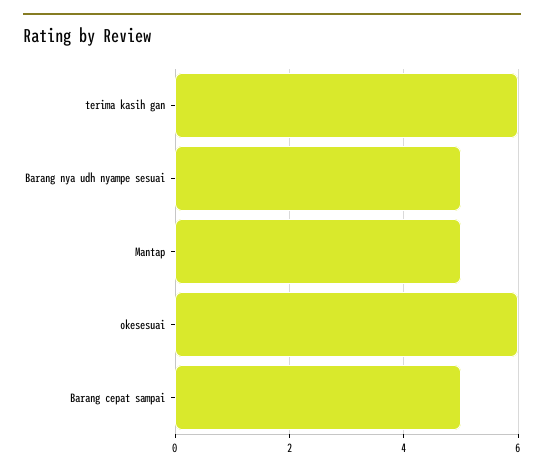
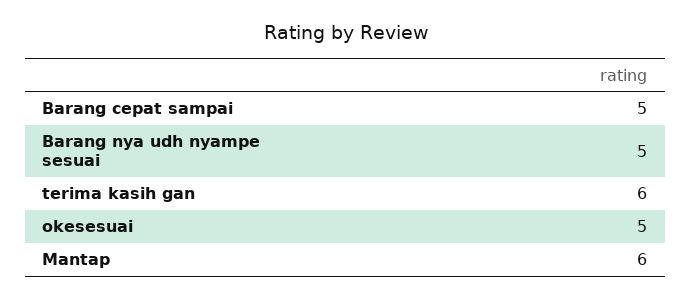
  {
    "terima kasih gan": 6,
    "Barang nya udh nyampe sesuai": 5,
-   "Mantap": 5,
+   "Mantap": 6,
-   "okesesuai": 6,
+   "okesesuai": 5,
    "Barang cepat sampai": 5
  }

